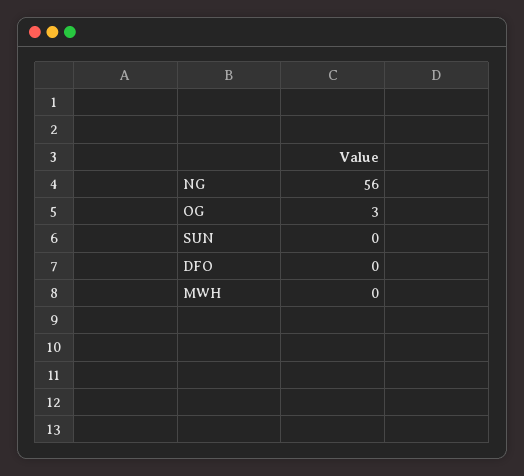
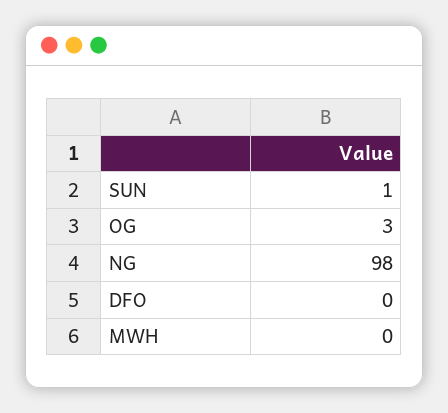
  {
-   "NG": 56,
+   "NG": 98,
    "OG": 3,
-   "SUN": 0,
+   "SUN": 1,
    "DFO": 0,
    "MWH": 0
  }

